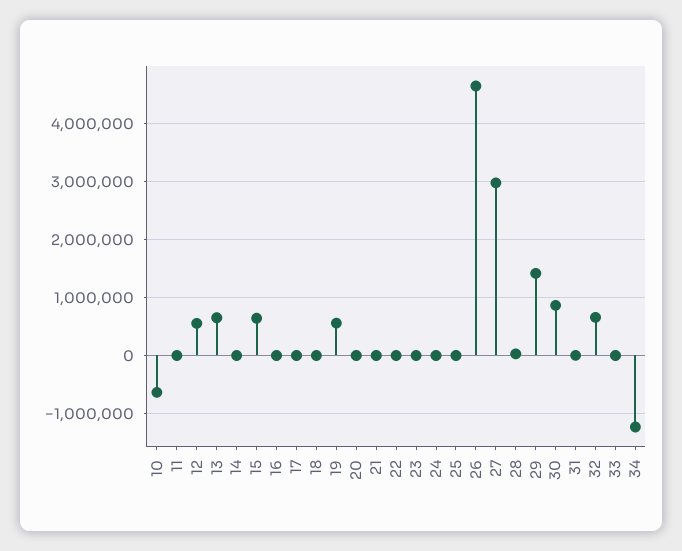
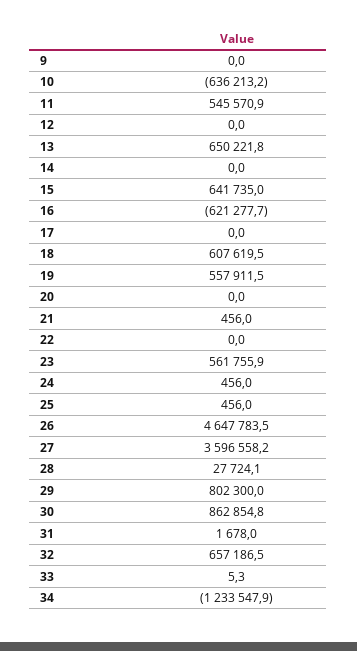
  {
    "10": -636213.2,
-   "11": 0,
+   "11": 545570.9,
-   "12": 600000,
+   "12": 0,
    "13": 650221.8,
    "14": 0,
    "15": 641735,
-   "16": 0,
+   "16": -621277.7,
    "17": 0,
-   "18": 0,
+   "18": 607619.5,
    "19": 557911.5,
    "20": 0,
    "21": 456,
    "22": 0,
-   "23": 0,
+   "23": 561755.9,
    "24": 456,
    "25": 456,
    "26": 4647783.5,
-   "27": 3000000,
+   "27": 3596558.2,
    "28": 27724.1,
-   "29": 1400000,
+   "29": 802300,
    "30": 862854.8,
    "31": 1678,
    "32": 657186.5,
    "33": 5.3,
-   "34": -1233547.9
+   "34": -1233547.9,
+   "9": 0
  }

